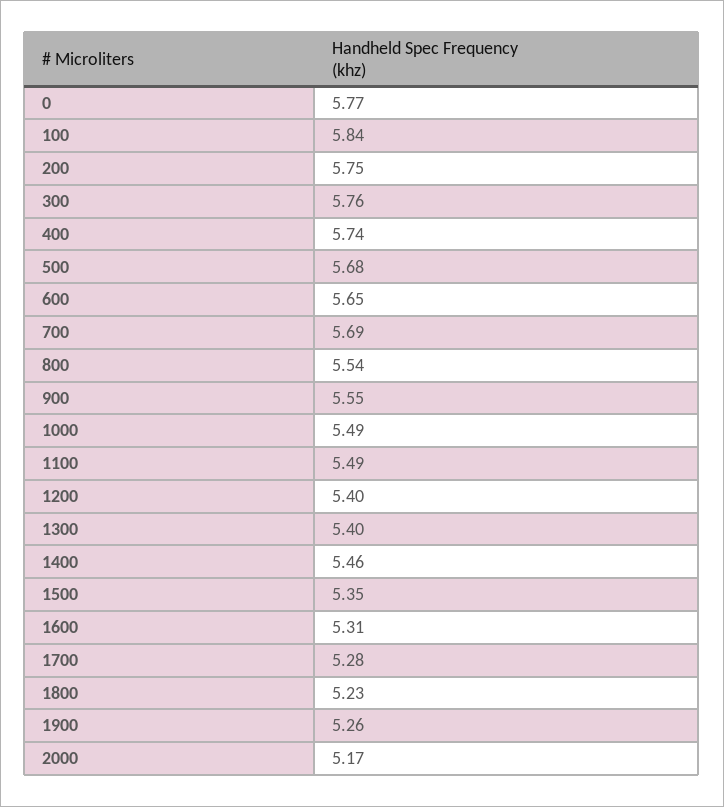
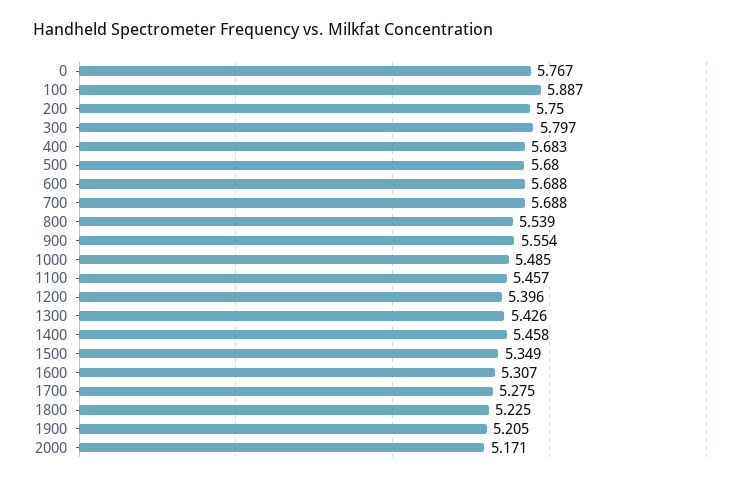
  {
    "0": 5.767,
-   "100": 5.84,
+   "100": 5.887,
    "200": 5.75,
-   "300": 5.76,
+   "300": 5.797,
-   "400": 5.74,
+   "400": 5.683,
    "500": 5.68,
-   "600": 5.65,
+   "600": 5.688,
    "700": 5.688,
    "800": 5.539,
    "900": 5.554,
    "1000": 5.485,
-   "1100": 5.49,
+   "1100": 5.457,
    "1200": 5.396,
-   "1300": 5.4,
+   "1300": 5.426,
    "1400": 5.458,
    "1500": 5.349,
    "1600": 5.307,
    "1700": 5.275,
    "1800": 5.225,
-   "1900": 5.26,
+   "1900": 5.205,
    "2000": 5.171
  }

